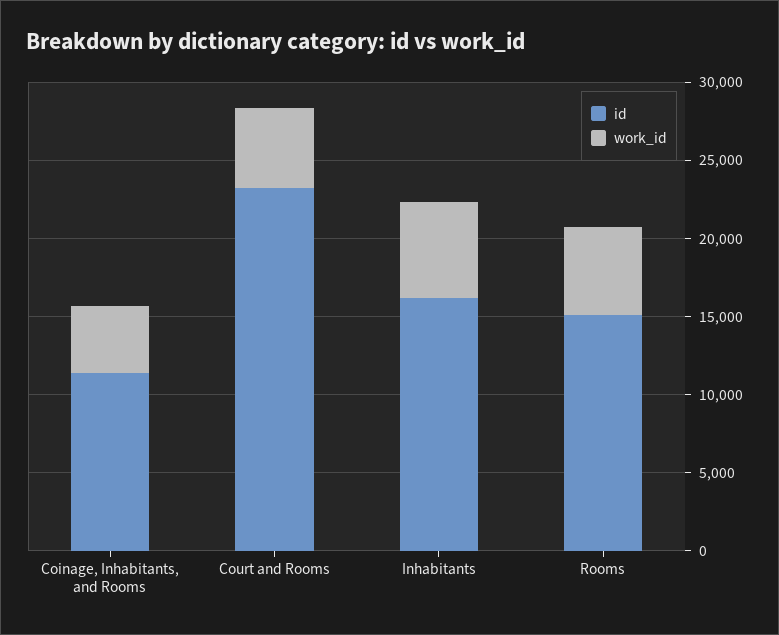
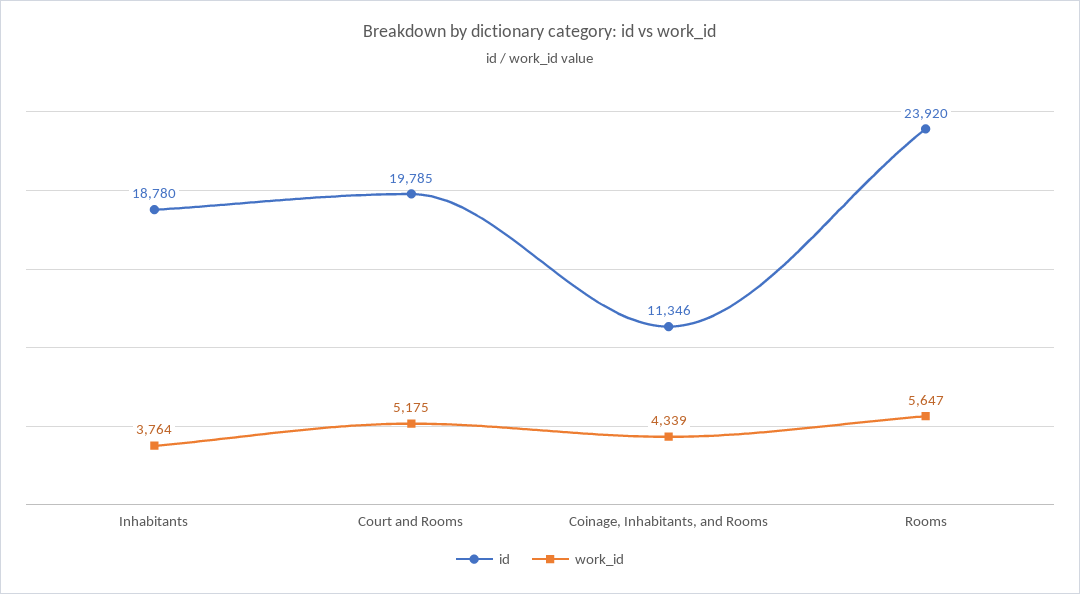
  {
    "id": {
      "Coinage, Inhabitants, and Rooms": 11346,
-     "Court and Rooms": 23000,
+     "Court and Rooms": 19785,
-     "Inhabitants": 16000,
+     "Inhabitants": 18780,
-     "Rooms": 15000
+     "Rooms": 23920
    },
    "work_id": {
      "Coinage, Inhabitants, and Rooms": 4339,
      "Court and Rooms": 5175,
-     "Inhabitants": 6000,
+     "Inhabitants": 3764,
      "Rooms": 5647
    }
  }

